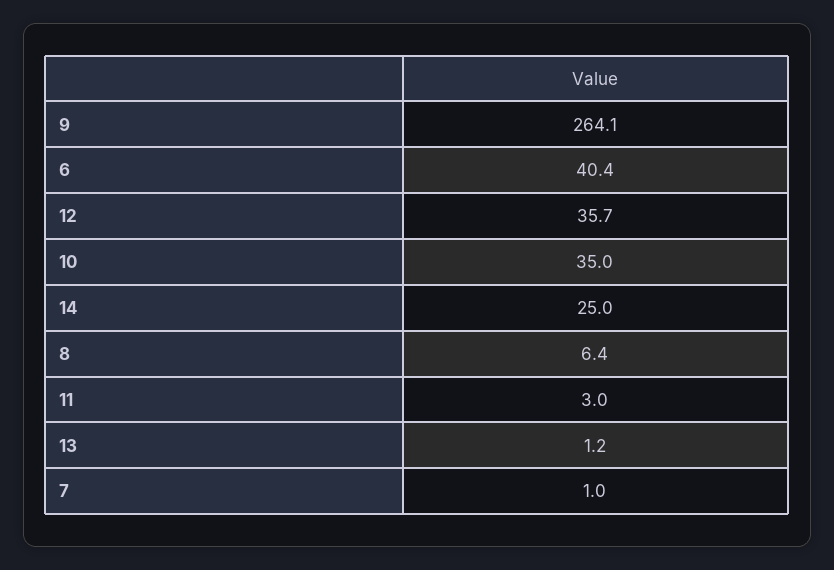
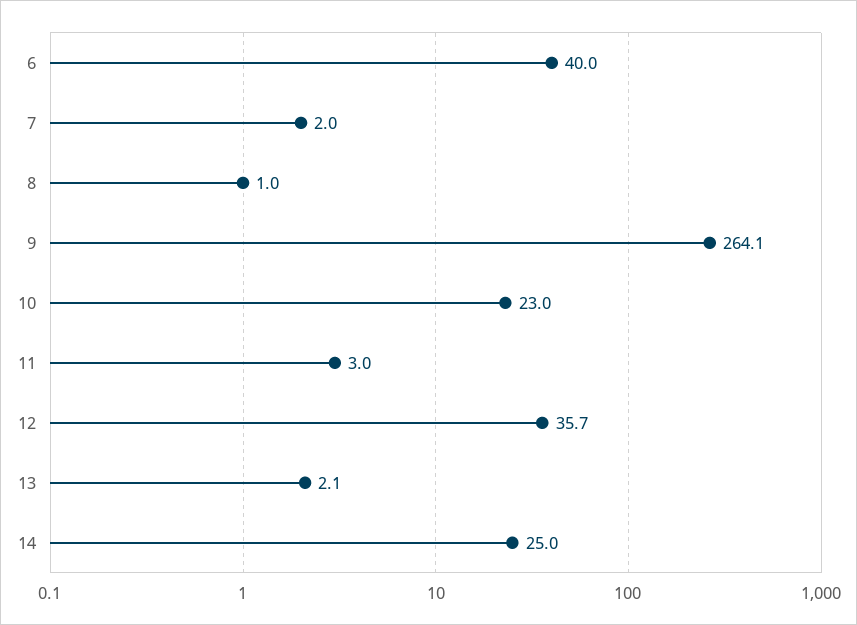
  {
    "9": 264.1,
-   "6": 40.4,
+   "6": 40,
    "12": 35.7,
-   "10": 35,
+   "10": 23,
    "14": 25,
-   "8": 6.4,
+   "8": 1,
    "11": 3,
-   "13": 1.2,
+   "13": 2.1,
-   "7": 1
+   "7": 2
  }

